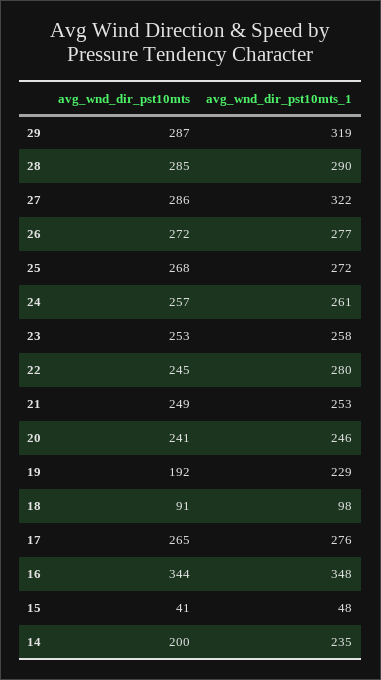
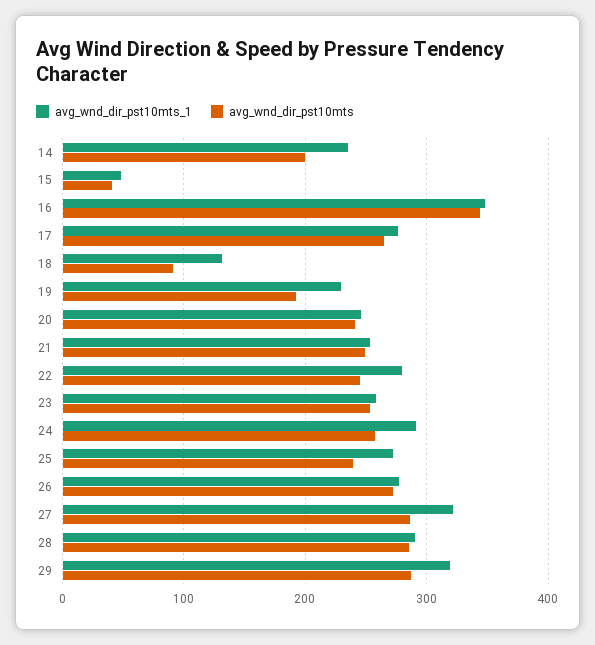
  {
    "avg_wnd_dir_pst10mts": {
      "29": 287,
      "28": 285,
      "27": 286,
      "26": 272,
-     "25": 268,
+     "25": 240,
      "24": 257,
      "23": 253,
      "22": 245,
      "21": 249,
      "20": 241,
      "19": 192,
      "18": 91,
      "17": 265,
      "16": 344,
      "15": 41,
      "14": 200
    },
    "avg_wnd_dir_pst10mts_1": {
      "29": 319,
      "28": 290,
      "27": 322,
      "26": 277,
      "25": 272,
-     "24": 261,
+     "24": 290,
      "23": 258,
      "22": 280,
      "21": 253,
      "20": 246,
      "19": 229,
-     "18": 98,
+     "18": 130,
      "17": 276,
      "16": 348,
      "15": 48,
      "14": 235
    }
  }

